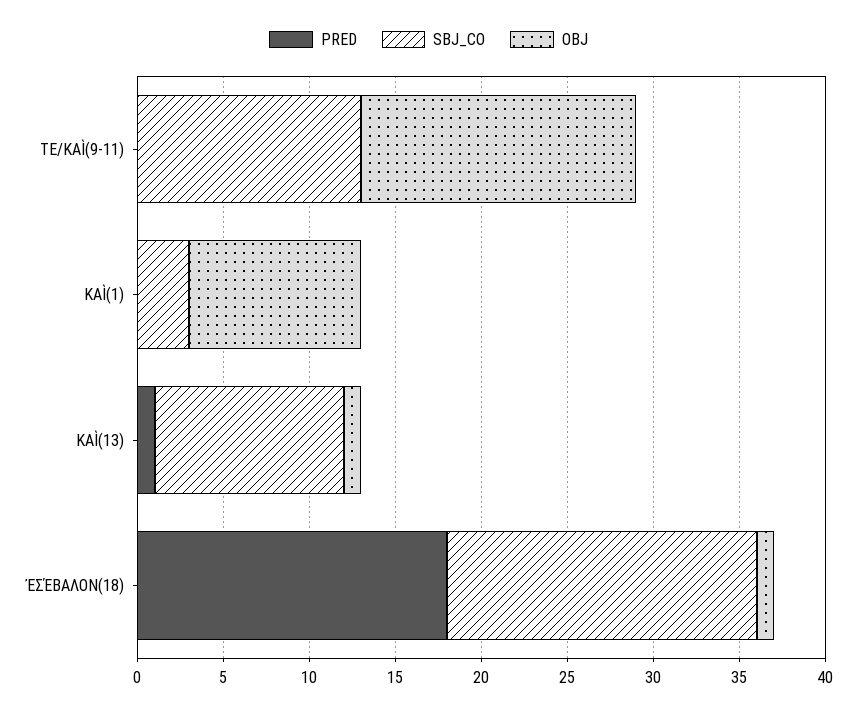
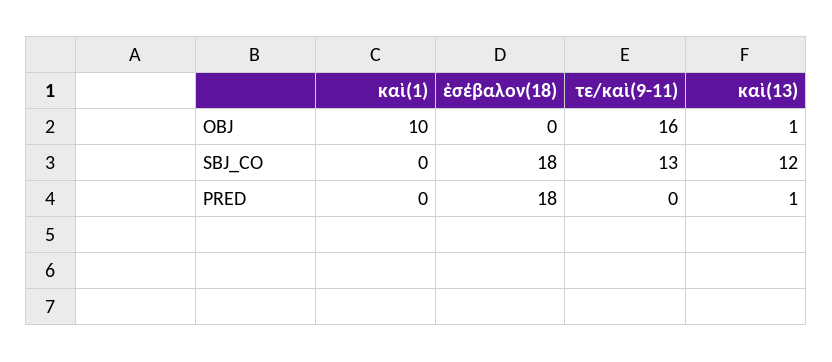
  {
    "PRED": {
      "ΤΕ/ΚΑῚ(9-11)": 0,
      "ΚΑῚ(1)": 0,
      "ΚΑῚ(13)": 1,
      "ἘΣΈΒΑΛΟΝ(18)": 18
    },
    "SBJ_CO": {
      "ΤΕ/ΚΑῚ(9-11)": 13,
-     "ΚΑῚ(1)": 3,
+     "ΚΑῚ(1)": 0,
-     "ΚΑῚ(13)": 11,
+     "ΚΑῚ(13)": 12,
      "ἘΣΈΒΑΛΟΝ(18)": 18
    },
    "OBJ": {
      "ΤΕ/ΚΑῚ(9-11)": 16,
      "ΚΑῚ(1)": 10,
      "ΚΑῚ(13)": 1,
-     "ἘΣΈΒΑΛΟΝ(18)": 1
+     "ἘΣΈΒΑΛΟΝ(18)": 0
    }
  }

